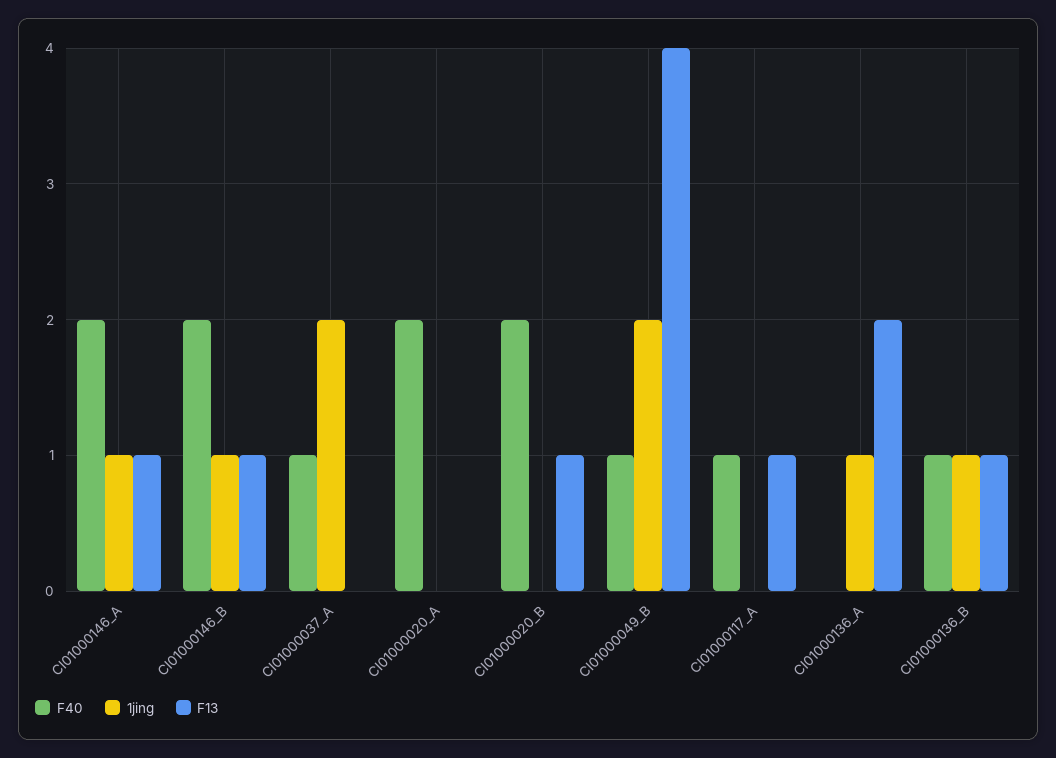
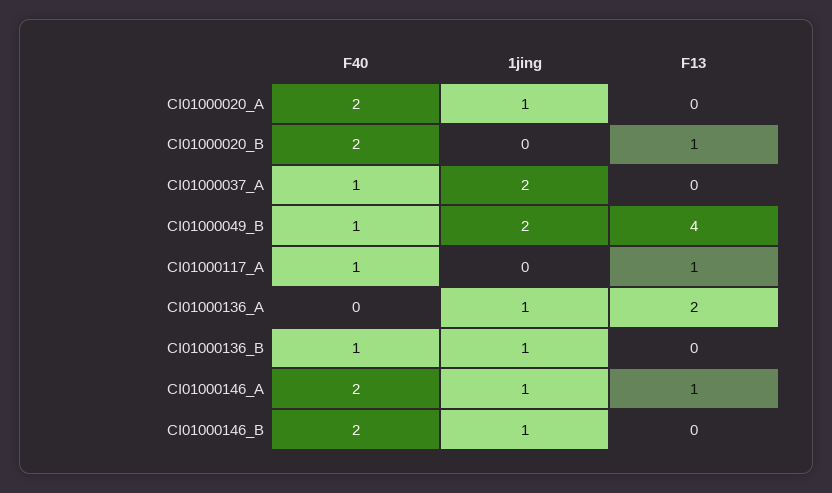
  {
    "F40": {
      "CI01000146_A": 2,
      "CI01000146_B": 2,
      "CI01000037_A": 1,
      "CI01000020_A": 2,
      "CI01000020_B": 2,
      "CI01000049_B": 1,
      "CI01000117_A": 1,
      "CI01000136_A": 0,
      "CI01000136_B": 1
    },
    "1jing": {
      "CI01000146_A": 1,
      "CI01000146_B": 1,
      "CI01000037_A": 2,
-     "CI01000020_A": 0,
+     "CI01000020_A": 1,
      "CI01000020_B": 0,
      "CI01000049_B": 2,
      "CI01000117_A": 0,
      "CI01000136_A": 1,
      "CI01000136_B": 1
    },
    "F13": {
      "CI01000146_A": 1,
-     "CI01000146_B": 1,
+     "CI01000146_B": 0,
      "CI01000037_A": 0,
      "CI01000020_A": 0,
      "CI01000020_B": 1,
      "CI01000049_B": 4,
      "CI01000117_A": 1,
      "CI01000136_A": 2,
-     "CI01000136_B": 1
+     "CI01000136_B": 0
    }
  }

